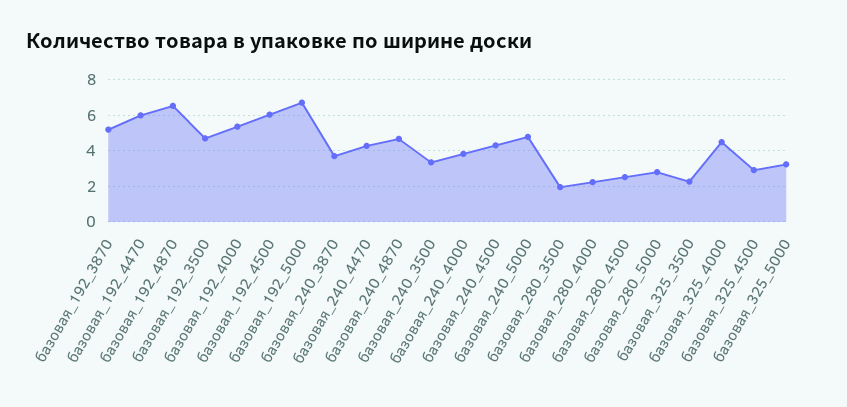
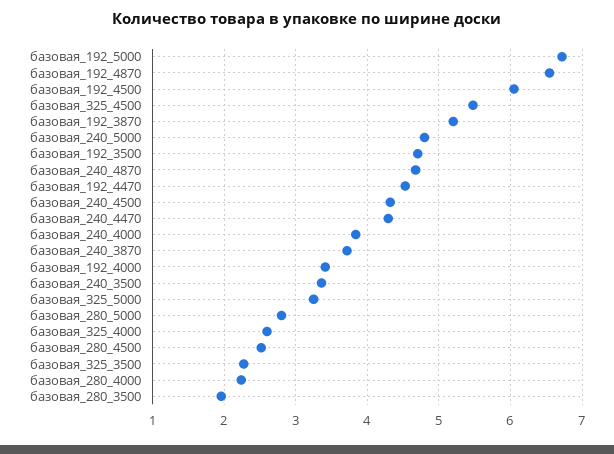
  {
    "базовая_192_3870": 5.2,
-   "базовая_192_4470": 6,
+   "базовая_192_4470": 4.5,
    "базовая_192_4870": 6.5,
    "базовая_192_3500": 4.7,
-   "базовая_192_4000": 5.5,
+   "базовая_192_4000": 3.4,
    "базовая_192_4500": 6,
    "базовая_192_5000": 6.7,
    "базовая_240_3870": 3.7,
    "базовая_240_4470": 4.3,
    "базовая_240_4870": 4.7,
    "базовая_240_3500": 3.4,
    "базовая_240_4000": 3.8,
    "базовая_240_4500": 4.3,
    "базовая_240_5000": 4.8,
    "базовая_280_3500": 2,
    "базовая_280_4000": 2.2,
    "базовая_280_4500": 2.5,
    "базовая_280_5000": 2.8,
    "базовая_325_3500": 2.3,
-   "базовая_325_4000": 4.5,
+   "базовая_325_4000": 2.6,
-   "базовая_325_4500": 3,
+   "базовая_325_4500": 5.5,
    "базовая_325_5000": 3.3
  }

